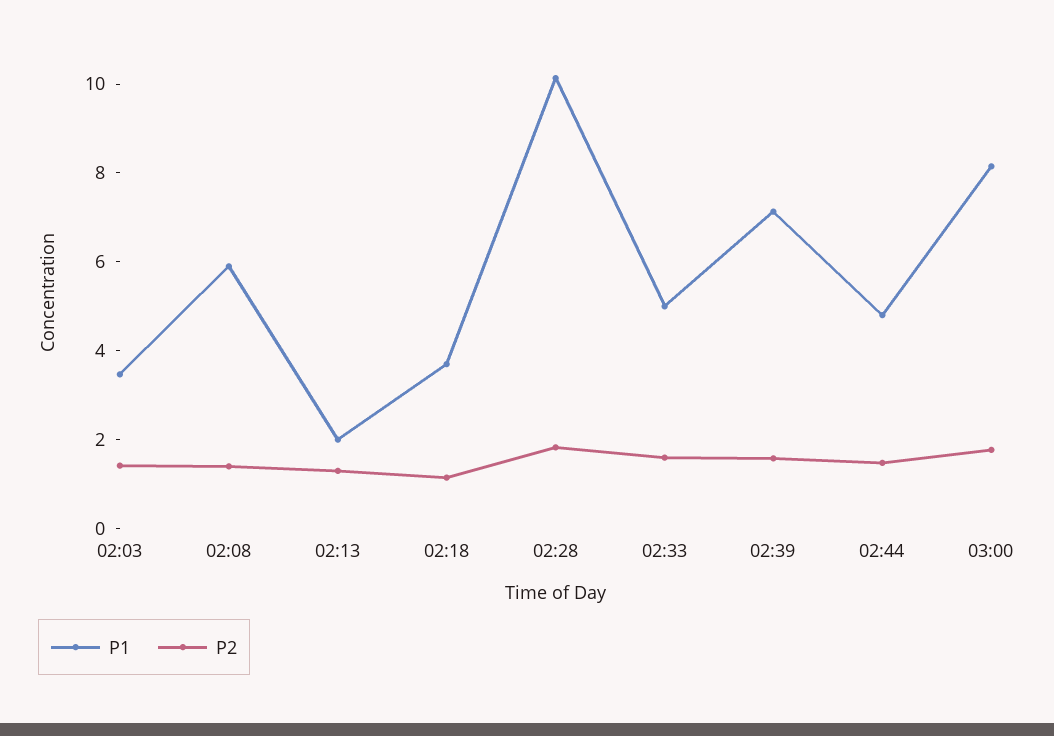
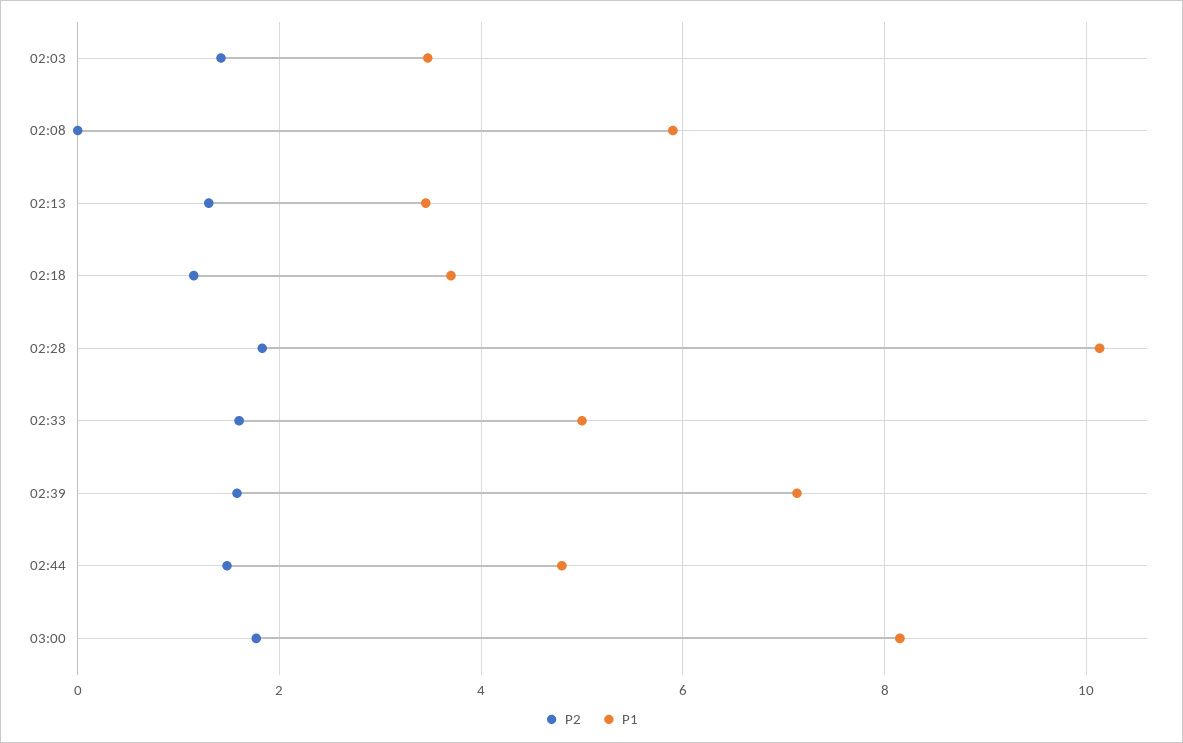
  {
    "P1": {
      "02:03": 3.4,
      "02:08": 6,
-     "02:13": 2,
+     "02:13": 3.4,
      "02:18": 3.8,
      "02:28": 10.2,
      "02:33": 5,
      "02:39": 7.2,
      "02:44": 4.8,
      "03:00": 8.2
    },
    "P2": {
      "02:03": 1.4,
-     "02:08": 1.5,
+     "02:08": 0,
      "02:13": 1.4,
      "02:18": 1.2,
      "02:28": 1.8,
      "02:33": 1.6,
      "02:39": 1.6,
      "02:44": 1.4,
      "03:00": 1.8
    }
  }

